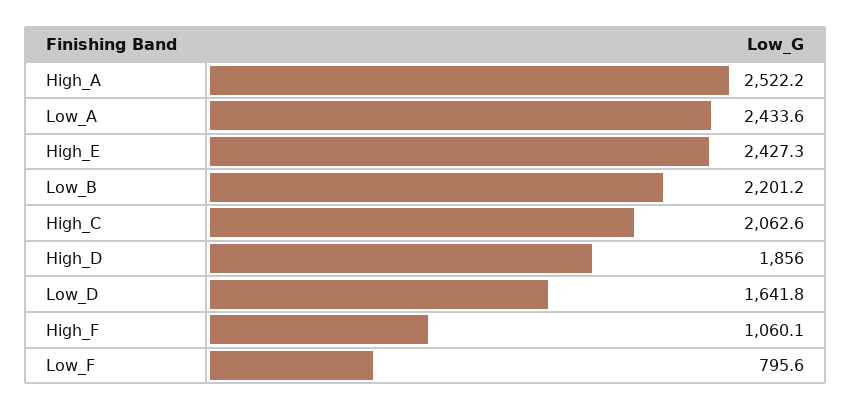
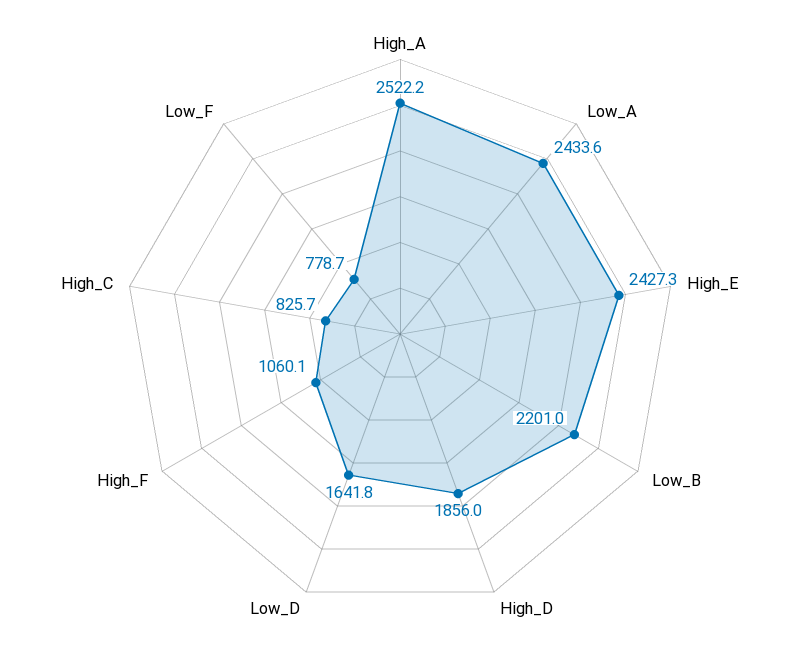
  {
    "High_A": 2522.2,
    "Low_A": 2433.6,
    "High_E": 2427.3,
-   "Low_B": 2201.2,
+   "Low_B": 2201,
-   "High_C": 2062.6,
+   "High_C": 825.7,
    "High_D": 1856,
    "Low_D": 1641.8,
    "High_F": 1060.1,
-   "Low_F": 795.6
+   "Low_F": 778.7
  }

